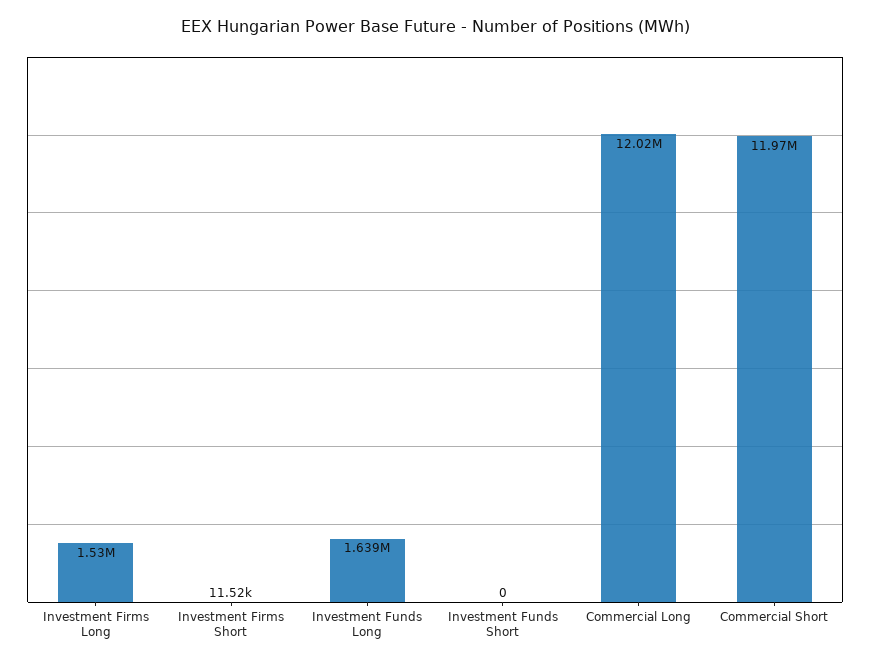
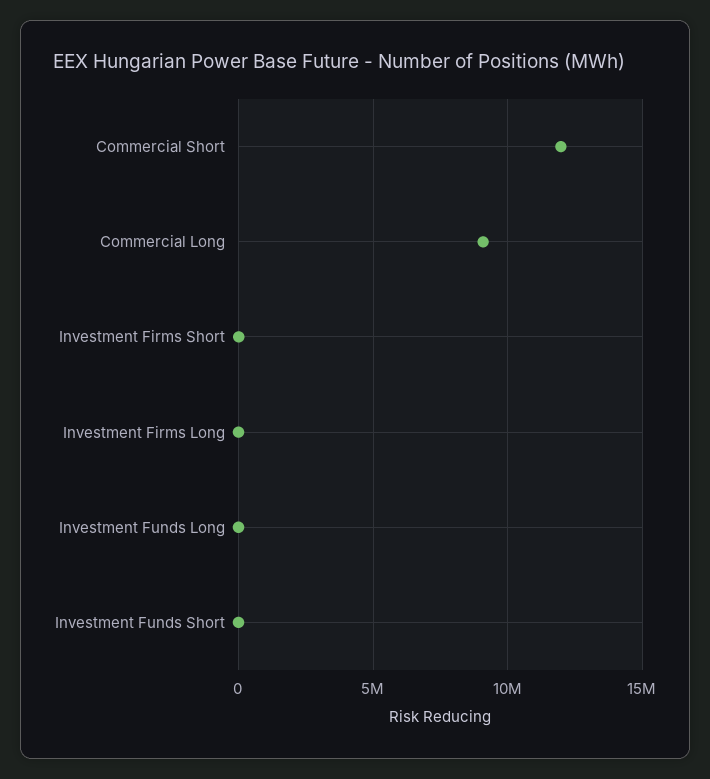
  {
-   "Investment Firms Long": 1530000,
+   "Investment Firms Long": 0,
    "Investment Firms Short": 11520,
-   "Investment Funds Long": 1639000,
+   "Investment Funds Long": 0,
    "Investment Funds Short": 0,
-   "Commercial Long": 12020000,
+   "Commercial Long": 9000000,
    "Commercial Short": 11970000
  }

